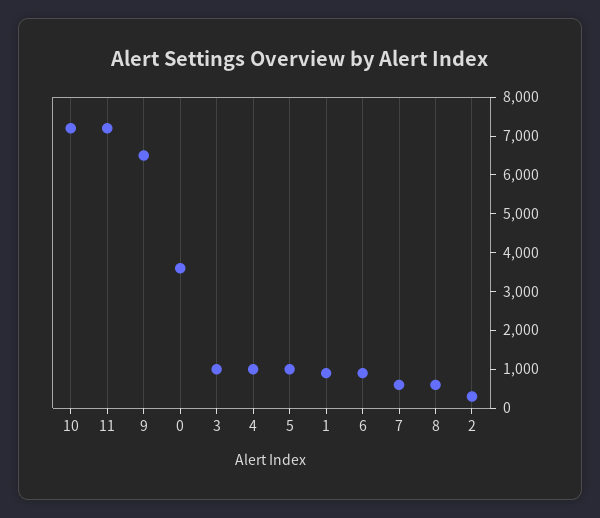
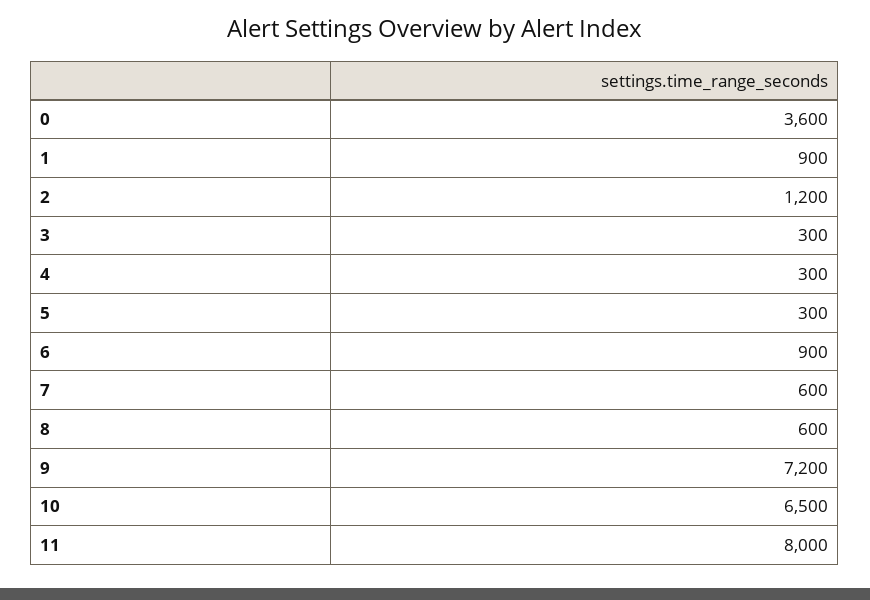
  {
-   "10": 7250,
+   "10": 6500,
-   "11": 7250,
+   "11": 8000,
-   "9": 6500,
+   "9": 7200,
    "0": 3600,
-   "3": 1000,
+   "3": 300,
-   "4": 1000,
+   "4": 300,
-   "5": 1000,
+   "5": 300,
    "1": 900,
    "6": 900,
    "7": 600,
    "8": 600,
-   "2": 250
+   "2": 1200
  }

